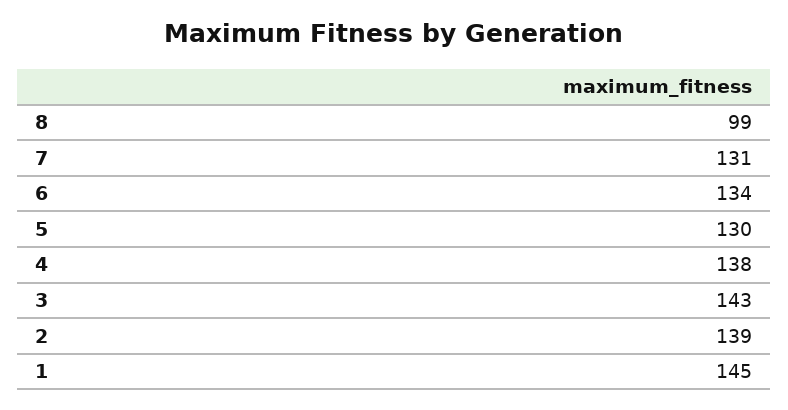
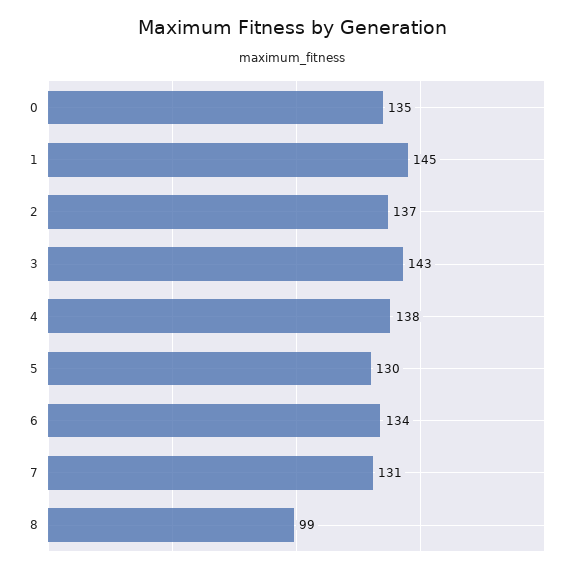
  {
    "8": 99,
    "7": 131,
    "6": 134,
    "5": 130,
    "4": 138,
    "3": 143,
-   "2": 139,
+   "2": 137,
-   "1": 145
+   "1": 145,
+   "0": 135
  }

